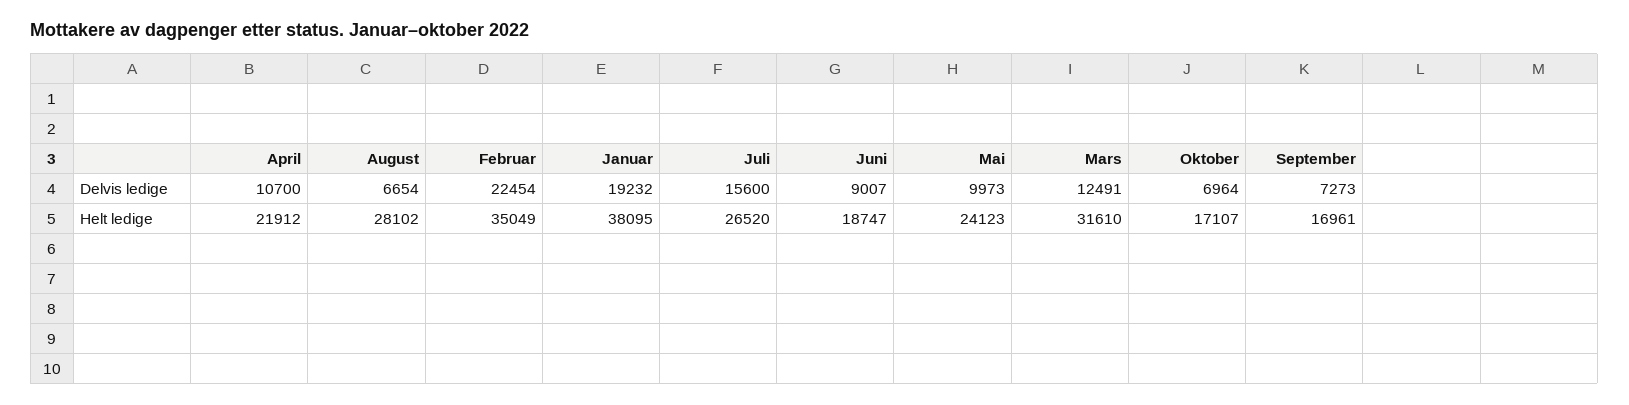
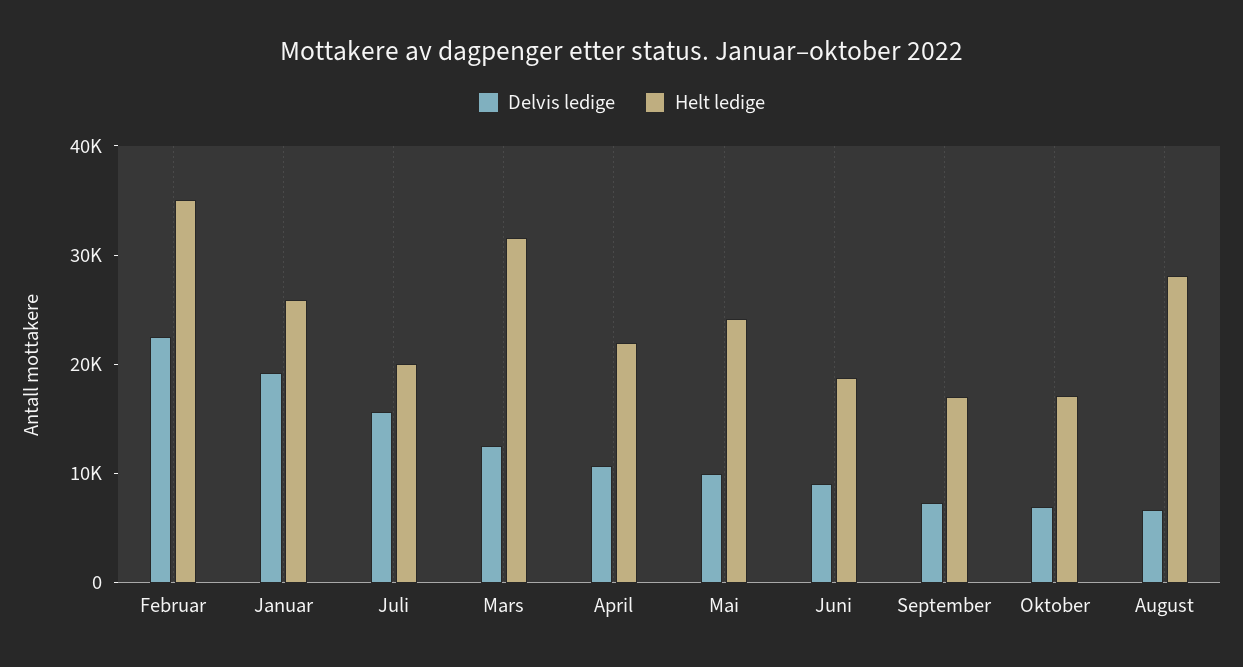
  {
    "Delvis ledige": {
      "April": 10700,
      "August": 6654,
      "Februar": 22454,
      "Januar": 19232,
      "Juli": 15600,
      "Juni": 9007,
      "Mai": 9973,
      "Mars": 12491,
      "Oktober": 6964,
      "September": 7273
    },
    "Helt ledige": {
      "April": 21912,
      "August": 28102,
      "Februar": 35049,
-     "Januar": 38095,
+     "Januar": 26000,
-     "Juli": 26520,
+     "Juli": 20000,
      "Juni": 18747,
      "Mai": 24123,
      "Mars": 31610,
      "Oktober": 17107,
      "September": 16961
    }
  }

